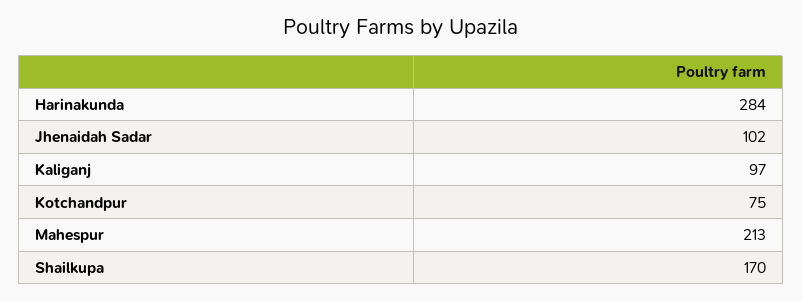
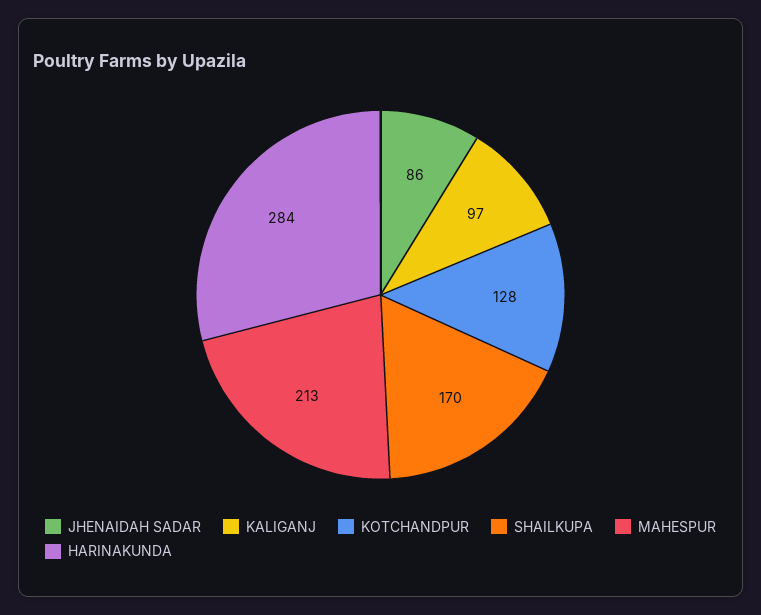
  {
    "Harinakunda": 284,
-   "Jhenaidah Sadar": 102,
+   "Jhenaidah Sadar": 86,
    "Kaliganj": 97,
-   "Kotchandpur": 75,
+   "Kotchandpur": 128,
    "Mahespur": 213,
    "Shailkupa": 170
  }

